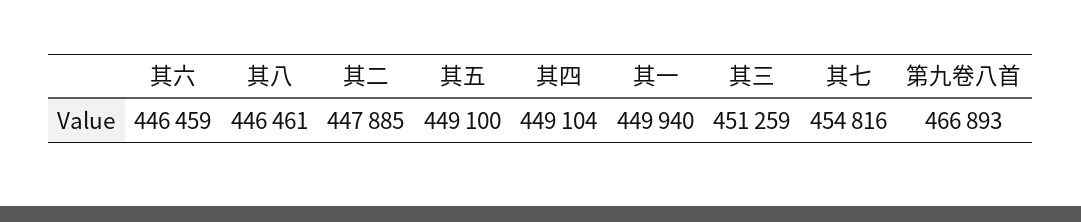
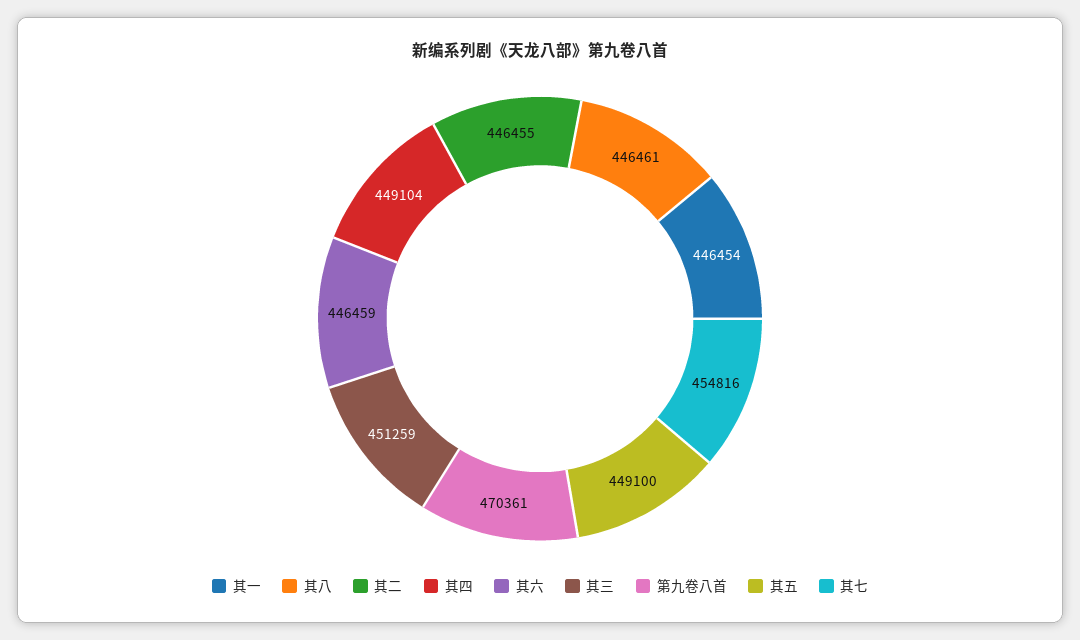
  {
    "其六": 446459,
    "其八": 446461,
-   "其二": 447885,
+   "其二": 446455,
    "其五": 449100,
    "其四": 449104,
-   "其一": 449940,
+   "其一": 446454,
    "其三": 451259,
    "其七": 454816,
-   "第九卷八首": 466893
+   "第九卷八首": 470361
  }

